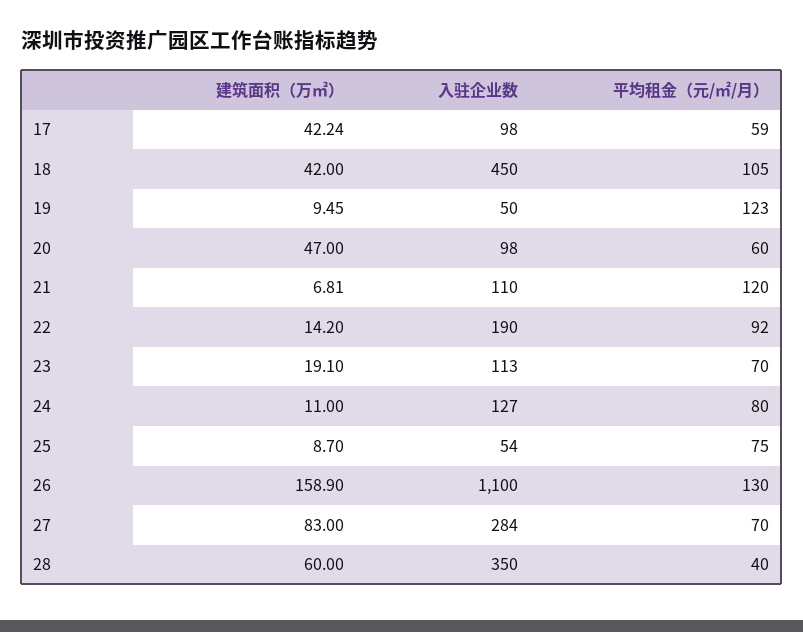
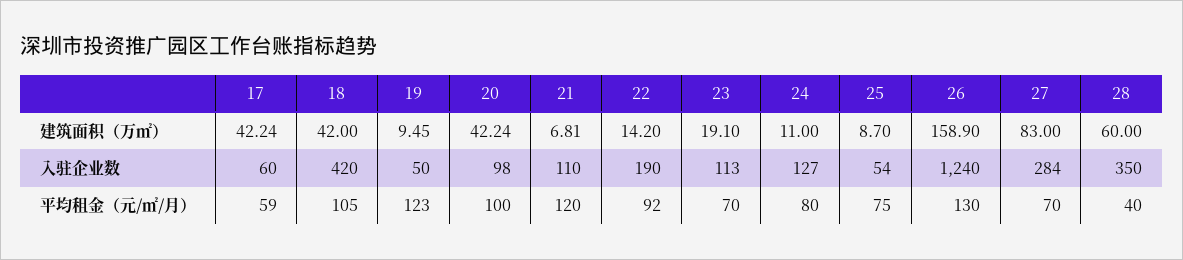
  {
    "建筑面积（万㎡）": {
      "17": 42.24,
      "18": 42,
      "19": 9.45,
-     "20": 47,
+     "20": 42.24,
      "21": 6.81,
      "22": 14.2,
      "23": 19.1,
      "24": 11,
      "25": 8.7,
      "26": 158.9,
      "27": 83,
      "28": 60
    },
    "入驻企业数": {
-     "17": 98,
+     "17": 60,
-     "18": 450,
+     "18": 420,
      "19": 50,
      "20": 98,
      "21": 110,
      "22": 190,
      "23": 113,
      "24": 127,
      "25": 54,
-     "26": 1100,
+     "26": 1240,
      "27": 284,
      "28": 350
    },
    "平均租金（元/㎡/月）": {
      "17": 59,
      "18": 105,
      "19": 123,
-     "20": 60,
+     "20": 100,
      "21": 120,
      "22": 92,
      "23": 70,
      "24": 80,
      "25": 75,
      "26": 130,
      "27": 70,
      "28": 40
    }
  }

